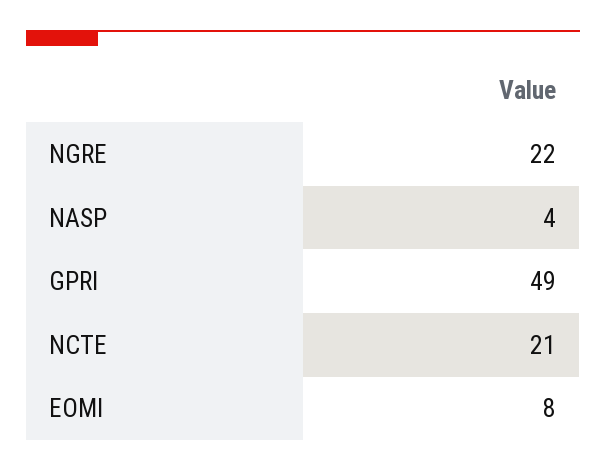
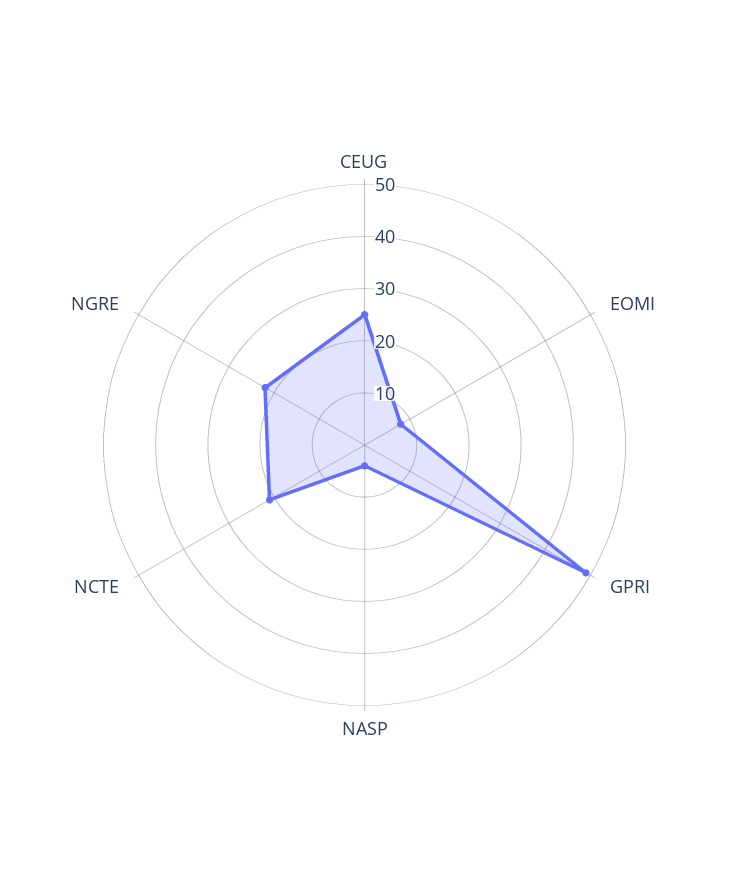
  {
    "NGRE": 22,
    "NASP": 4,
    "GPRI": 49,
    "NCTE": 21,
-   "EOMI": 8
+   "EOMI": 8,
+   "CEUG": 25
  }

